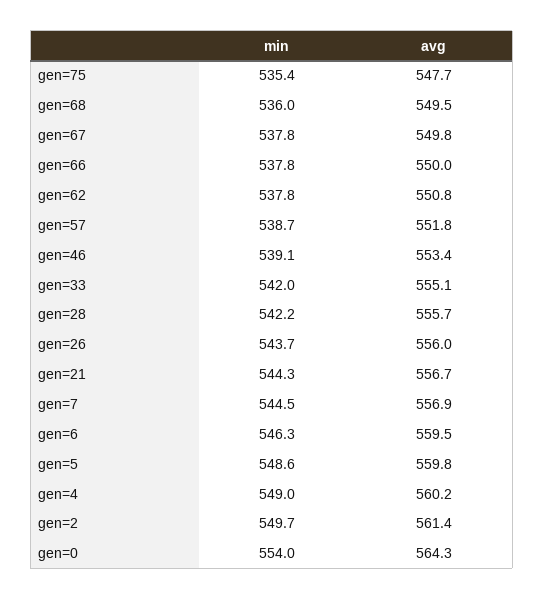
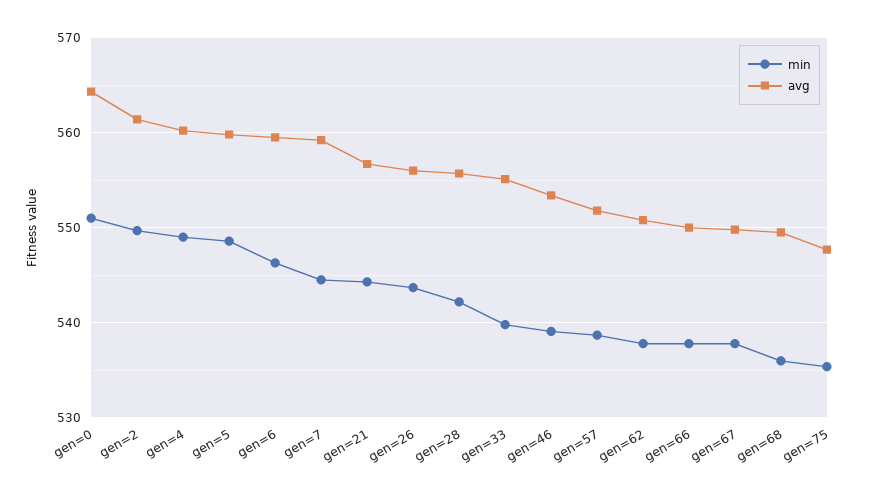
  {
    "min": {
      "gen=75": 535.4,
      "gen=68": 536,
      "gen=67": 537.8,
      "gen=66": 537.8,
      "gen=62": 537.8,
      "gen=57": 538.7,
      "gen=46": 539.1,
-     "gen=33": 542,
+     "gen=33": 540,
      "gen=28": 542.2,
      "gen=26": 543.7,
      "gen=21": 544.3,
      "gen=7": 544.5,
      "gen=6": 546.3,
      "gen=5": 548.6,
      "gen=4": 549,
      "gen=2": 549.7,
-     "gen=0": 554
+     "gen=0": 551
    },
    "avg": {
      "gen=75": 547.7,
      "gen=68": 549.5,
      "gen=67": 549.8,
      "gen=66": 550,
      "gen=62": 550.8,
      "gen=57": 551.8,
      "gen=46": 553.4,
      "gen=33": 555.1,
      "gen=28": 555.7,
      "gen=26": 556,
      "gen=21": 556.7,
-     "gen=7": 556.9,
+     "gen=7": 559,
      "gen=6": 559.5,
      "gen=5": 559.8,
      "gen=4": 560.2,
      "gen=2": 561.4,
      "gen=0": 564.3
    }
  }

